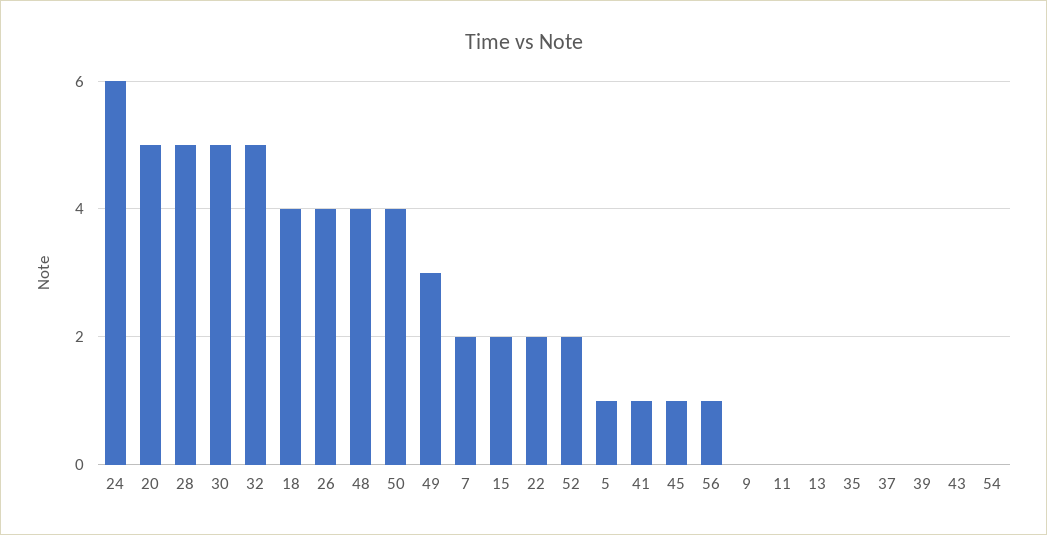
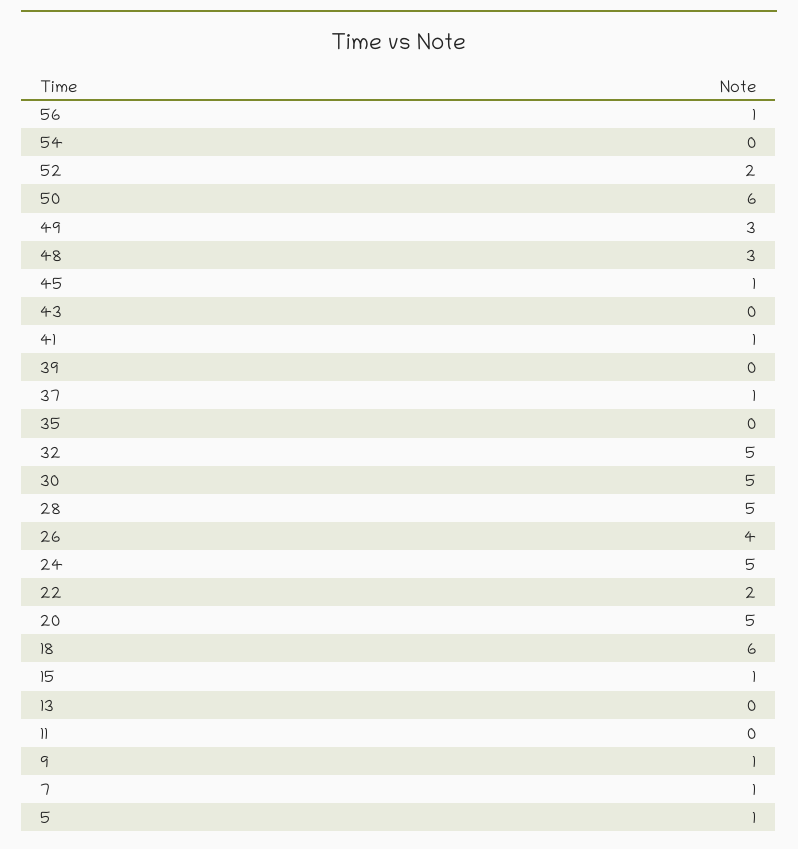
  {
-   "24": 6,
+   "24": 5,
    "20": 5,
    "28": 5,
    "30": 5,
    "32": 5,
-   "18": 4,
+   "18": 6,
    "26": 4,
-   "48": 4,
+   "48": 3,
-   "50": 4,
+   "50": 6,
    "49": 3,
-   "7": 2,
+   "7": 1,
-   "15": 2,
+   "15": 1,
    "22": 2,
    "52": 2,
    "5": 1,
    "41": 1,
    "45": 1,
    "56": 1,
-   "9": 0,
+   "9": 1,
    "11": 0,
    "13": 0,
    "35": 0,
-   "37": 0,
+   "37": 1,
    "39": 0,
    "43": 0,
    "54": 0
  }

